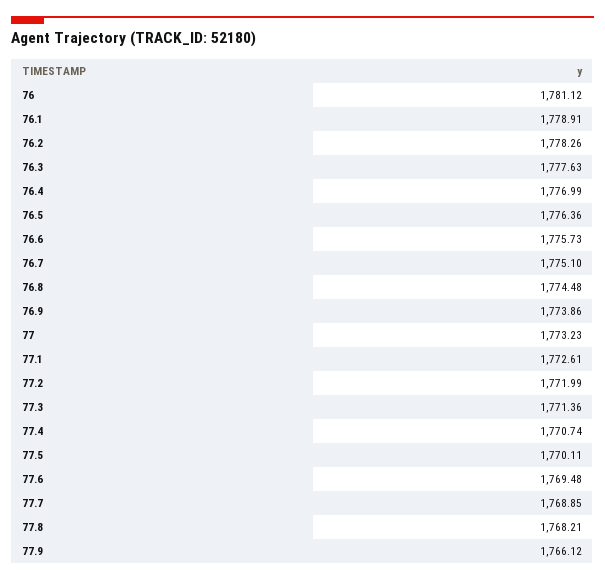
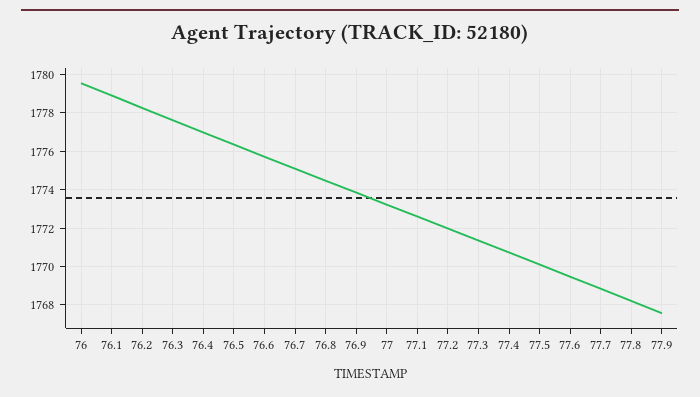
  {
-   "76": 1781.12,
+   "76": 1779.5,
    "76.1": 1778.91,
    "76.2": 1778.26,
    "76.3": 1777.63,
    "76.4": 1776.99,
    "76.5": 1776.36,
    "76.6": 1775.73,
    "76.7": 1775.1,
    "76.8": 1774.48,
    "76.9": 1773.86,
    "77": 1773.23,
    "77.1": 1772.61,
    "77.2": 1771.99,
    "77.3": 1771.36,
    "77.4": 1770.74,
    "77.5": 1770.11,
    "77.6": 1769.48,
    "77.7": 1768.85,
    "77.8": 1768.21,
-   "77.9": 1766.12
+   "77.9": 1767.5
  }

